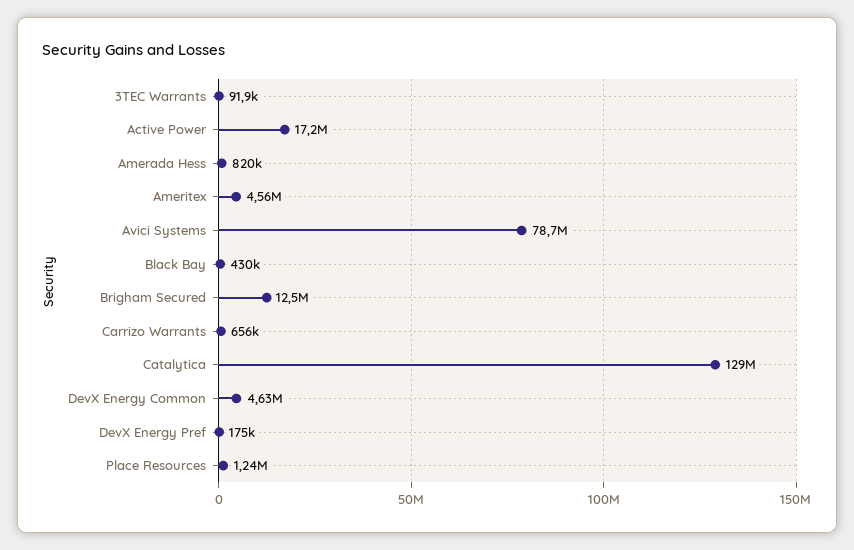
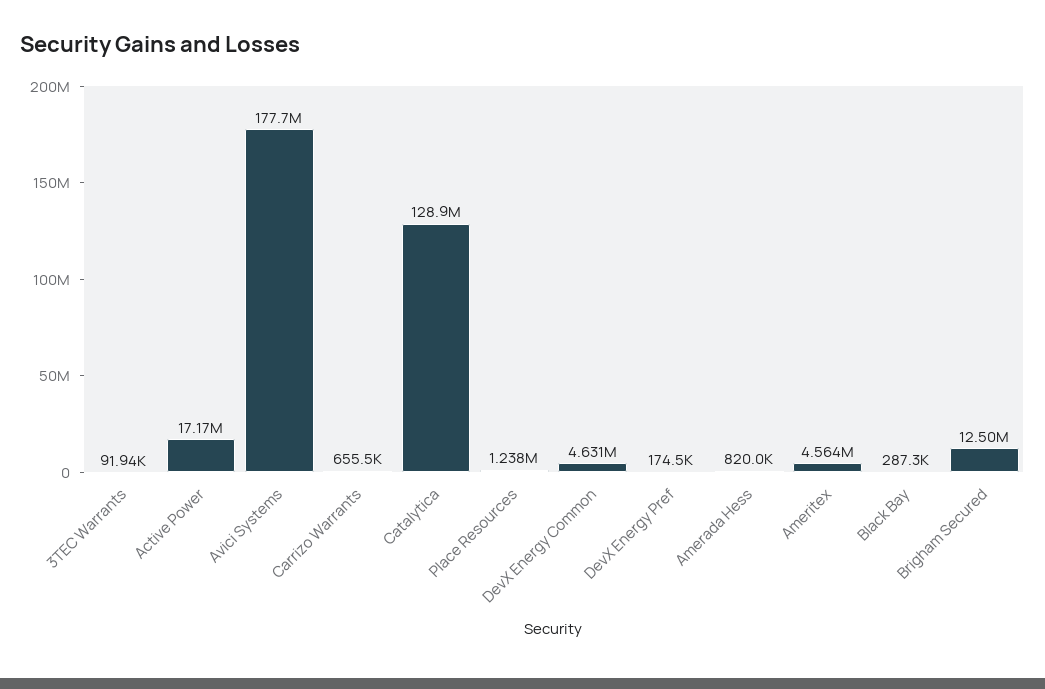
  {
    "3TEC Warrants": 91940,
    "Active Power": 17170000,
    "Amerada Hess": 820000,
    "Ameritex": 4564000,
-   "Avici Systems": 78700000,
+   "Avici Systems": 177700000,
-   "Black Bay": 430000,
+   "Black Bay": 287300,
    "Brigham Secured": 12500000,
    "Carrizo Warrants": 655500,
    "Catalytica": 128900000,
    "DevX Energy Common": 4631000,
    "DevX Energy Pref": 174500,
    "Place Resources": 1238000
  }

